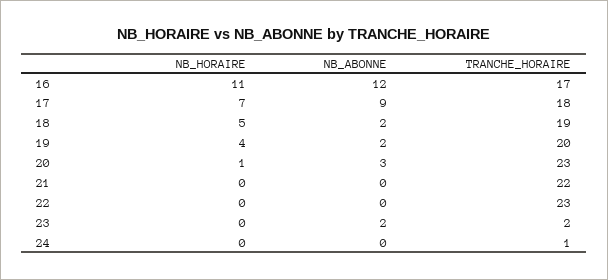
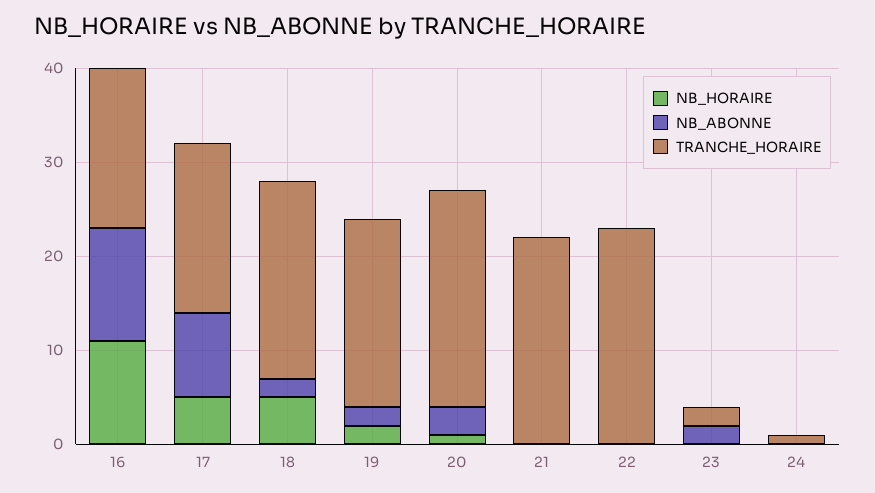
  {
    "NB_HORAIRE": {
      "16": 11,
-     "17": 7,
+     "17": 5,
      "18": 5,
-     "19": 4,
+     "19": 2,
      "20": 1,
      "21": 0,
      "22": 0,
      "23": 0,
      "24": 0
    },
    "NB_ABONNE": {
      "16": 12,
      "17": 9,
      "18": 2,
      "19": 2,
      "20": 3,
      "21": 0,
      "22": 0,
      "23": 2,
      "24": 0
    },
    "TRANCHE_HORAIRE": {
      "16": 17,
      "17": 18,
-     "18": 19,
+     "18": 21,
      "19": 20,
      "20": 23,
      "21": 22,
      "22": 23,
      "23": 2,
      "24": 1
    }
  }

